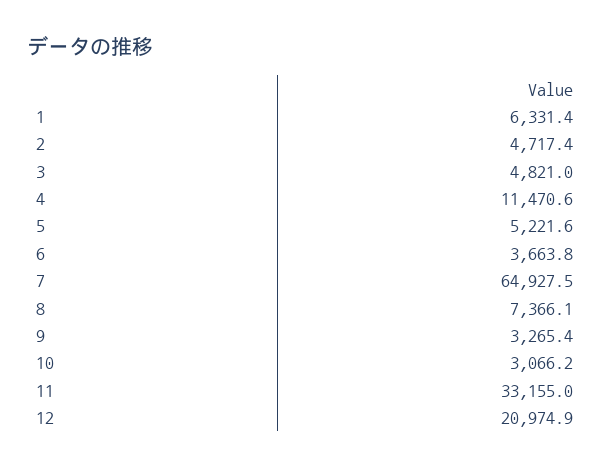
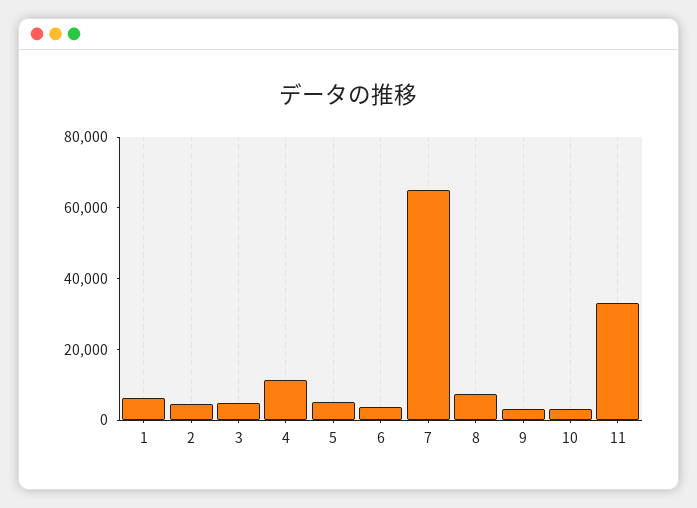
  {
    "1": 6331.4,
    "2": 4717.4,
    "3": 4821,
    "4": 11470.6,
    "5": 5221.6,
    "6": 3663.8,
    "7": 64927.5,
    "8": 7366.1,
    "9": 3265.4,
    "10": 3066.2,
-   "11": 33155,
+   "11": 33155
-   "12": 20974.9
  }

